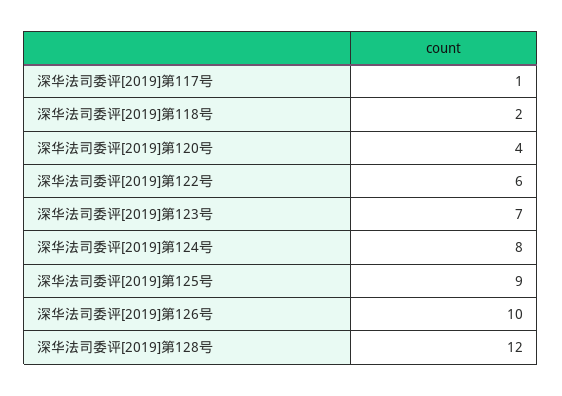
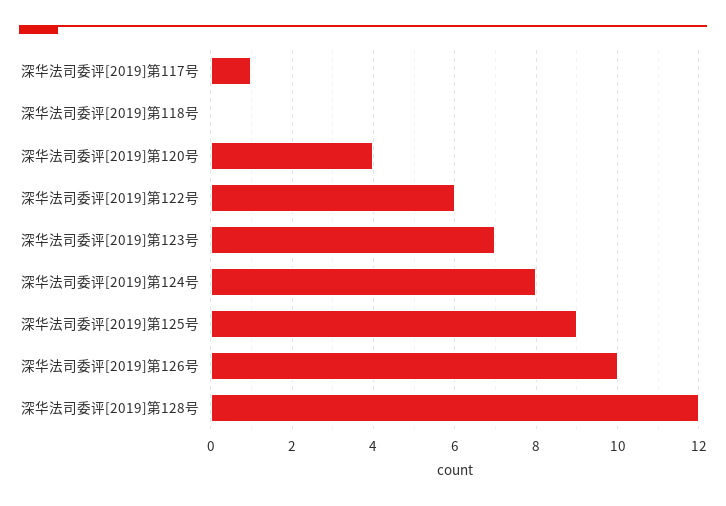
  {
    "深华法司委评[2019]第117号": 1,
-   "深华法司委评[2019]第118号": 2,
+   "深华法司委评[2019]第118号": 0,
    "深华法司委评[2019]第120号": 4,
    "深华法司委评[2019]第122号": 6,
    "深华法司委评[2019]第123号": 7,
    "深华法司委评[2019]第124号": 8,
    "深华法司委评[2019]第125号": 9,
    "深华法司委评[2019]第126号": 10,
    "深华法司委评[2019]第128号": 12
  }

